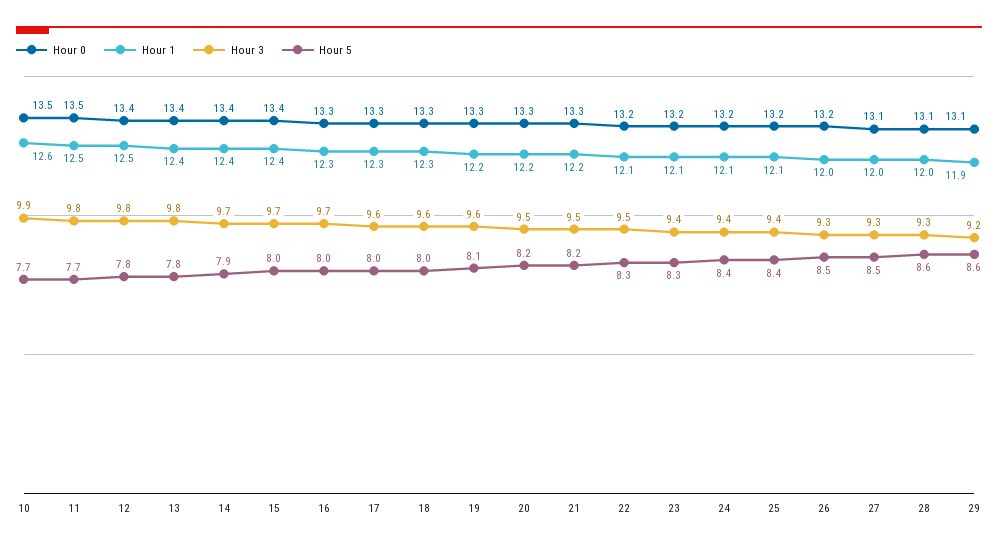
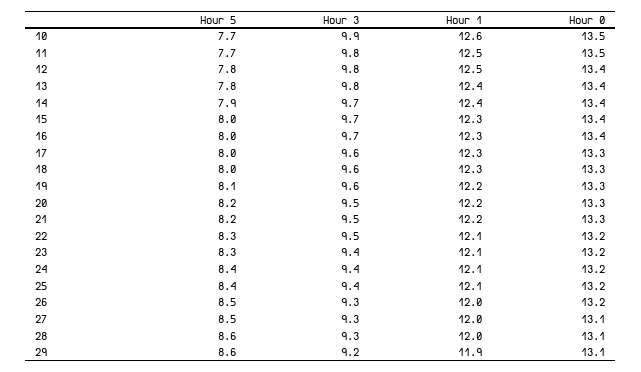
  {
    "Hour 0": {
      "10": 13.5,
      "11": 13.5,
      "12": 13.4,
      "13": 13.4,
      "14": 13.4,
      "15": 13.4,
-     "16": 13.3,
+     "16": 13.4,
      "17": 13.3,
      "18": 13.3,
      "19": 13.3,
      "20": 13.3,
      "21": 13.3,
      "22": 13.2,
      "23": 13.2,
      "24": 13.2,
      "25": 13.2,
      "26": 13.2,
      "27": 13.1,
      "28": 13.1,
      "29": 13.1
    },
    "Hour 1": {
      "10": 12.6,
      "11": 12.5,
      "12": 12.5,
      "13": 12.4,
      "14": 12.4,
-     "15": 12.4,
+     "15": 12.3,
      "16": 12.3,
      "17": 12.3,
      "18": 12.3,
      "19": 12.2,
      "20": 12.2,
      "21": 12.2,
      "22": 12.1,
      "23": 12.1,
      "24": 12.1,
      "25": 12.1,
      "26": 12,
      "27": 12,
      "28": 12,
      "29": 11.9
    },
    "Hour 3": {
      "10": 9.9,
      "11": 9.8,
      "12": 9.8,
      "13": 9.8,
      "14": 9.7,
      "15": 9.7,
      "16": 9.7,
      "17": 9.6,
      "18": 9.6,
      "19": 9.6,
      "20": 9.5,
      "21": 9.5,
      "22": 9.5,
      "23": 9.4,
      "24": 9.4,
      "25": 9.4,
      "26": 9.3,
      "27": 9.3,
      "28": 9.3,
      "29": 9.2
    },
    "Hour 5": {
      "10": 7.7,
      "11": 7.7,
      "12": 7.8,
      "13": 7.8,
      "14": 7.9,
      "15": 8,
      "16": 8,
      "17": 8,
      "18": 8,
      "19": 8.1,
      "20": 8.2,
      "21": 8.2,
      "22": 8.3,
      "23": 8.3,
      "24": 8.4,
      "25": 8.4,
      "26": 8.5,
      "27": 8.5,
      "28": 8.6,
      "29": 8.6
    }
  }

